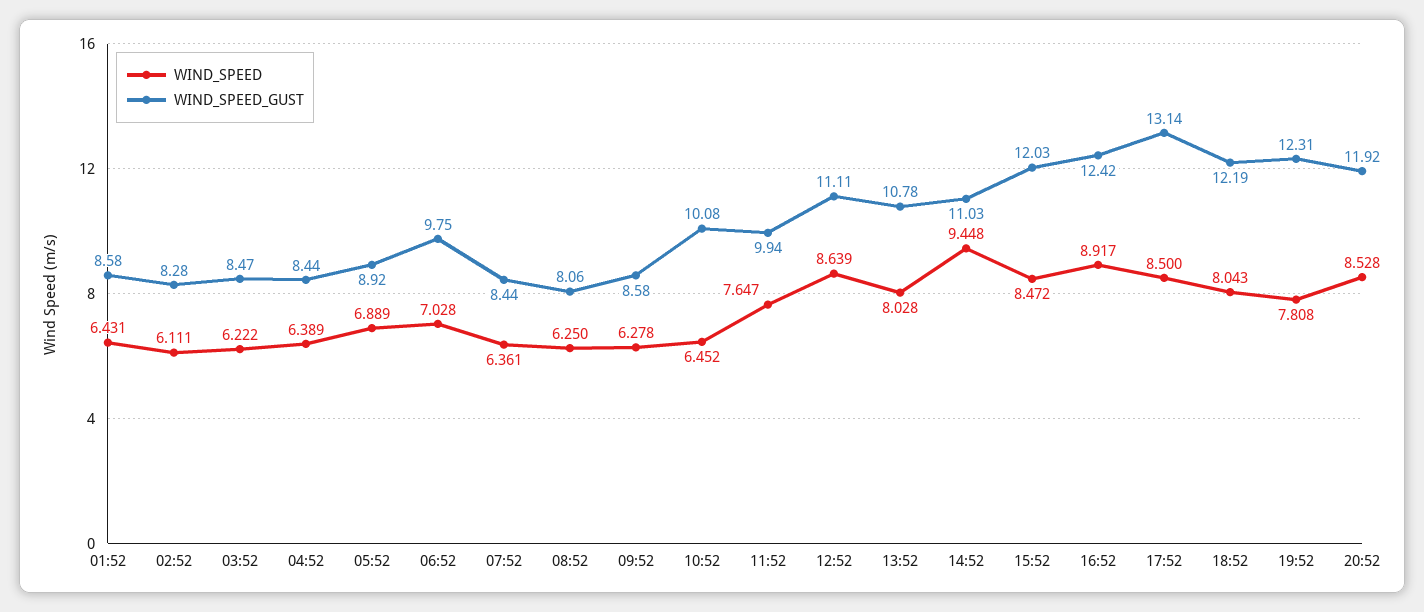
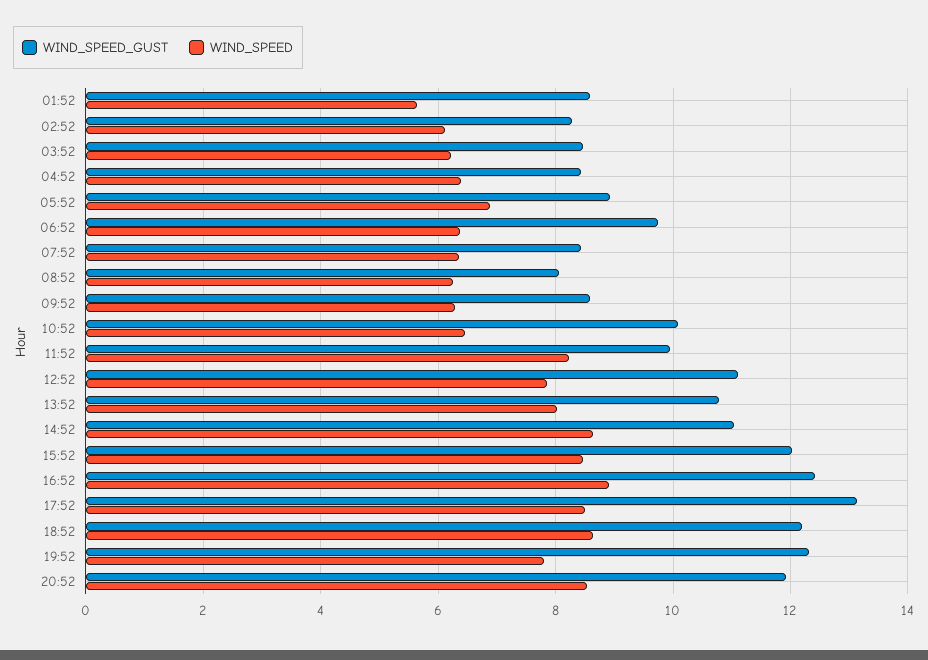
  {
    "WIND_SPEED": {
-     "01:52": 6.431,
+     "01:52": 5.6,
      "02:52": 6.111,
      "03:52": 6.222,
      "04:52": 6.389,
      "05:52": 6.889,
-     "06:52": 7.028,
+     "06:52": 6.4,
      "07:52": 6.361,
      "08:52": 6.25,
      "09:52": 6.278,
      "10:52": 6.452,
-     "11:52": 7.647,
+     "11:52": 8.2,
-     "12:52": 8.639,
+     "12:52": 7.8,
      "13:52": 8.028,
-     "14:52": 9.448,
+     "14:52": 8.6,
      "15:52": 8.472,
      "16:52": 8.917,
      "17:52": 8.5,
-     "18:52": 8.043,
+     "18:52": 8.6,
      "19:52": 7.808,
      "20:52": 8.528
    },
    "WIND_SPEED_GUST": {
      "01:52": 8.58,
      "02:52": 8.28,
      "03:52": 8.47,
      "04:52": 8.44,
      "05:52": 8.92,
      "06:52": 9.75,
      "07:52": 8.44,
      "08:52": 8.06,
      "09:52": 8.58,
      "10:52": 10.08,
      "11:52": 9.94,
      "12:52": 11.11,
      "13:52": 10.78,
      "14:52": 11.03,
      "15:52": 12.03,
      "16:52": 12.42,
      "17:52": 13.14,
      "18:52": 12.19,
      "19:52": 12.31,
      "20:52": 11.92
    }
  }

